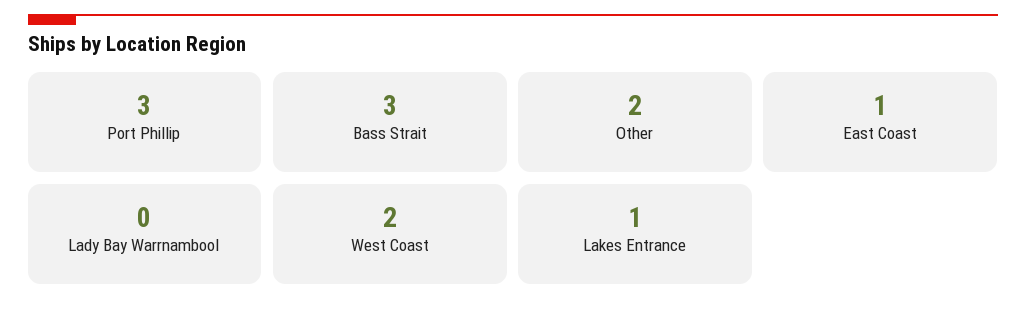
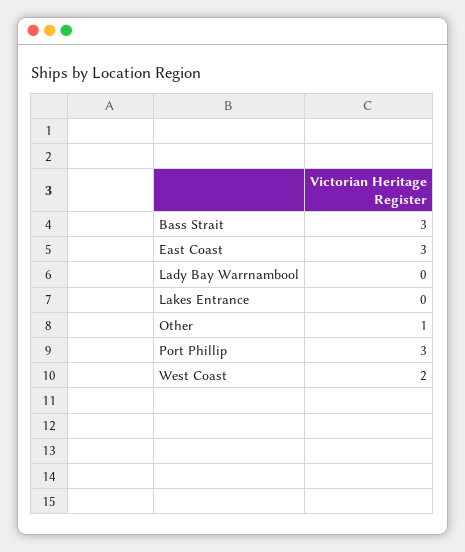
  {
    "Port Phillip": 3,
    "Bass Strait": 3,
-   "Other": 2,
+   "Other": 1,
-   "East Coast": 1,
+   "East Coast": 3,
    "Lady Bay Warrnambool": 0,
    "West Coast": 2,
-   "Lakes Entrance": 1
+   "Lakes Entrance": 0
  }

